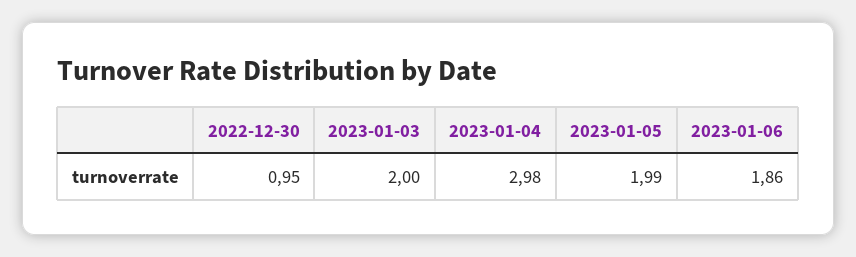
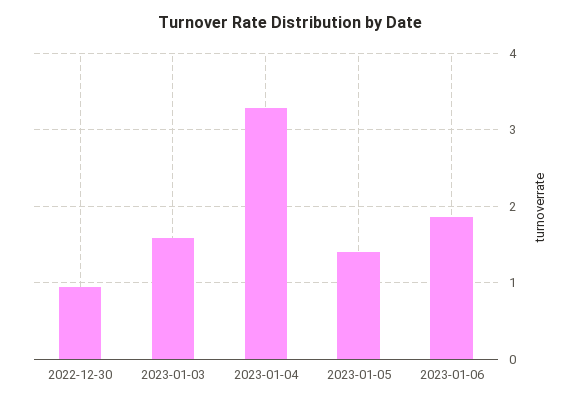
  {
    "2022-12-30": 0.95,
-   "2023-01-03": 2,
+   "2023-01-03": 1.6,
-   "2023-01-04": 2.98,
+   "2023-01-04": 3.3,
-   "2023-01-05": 1.99,
+   "2023-01-05": 1.4,
    "2023-01-06": 1.86
  }

